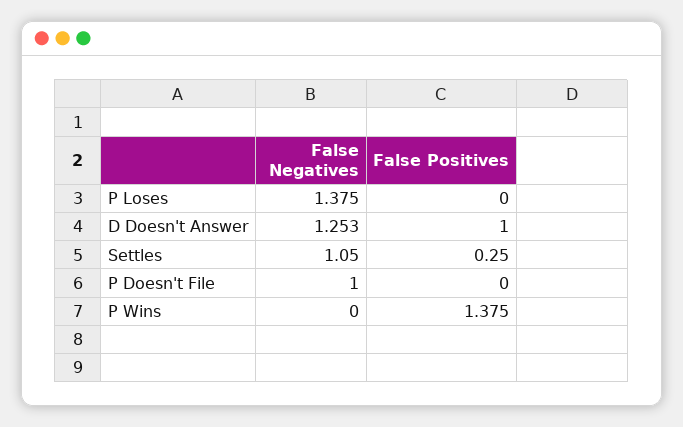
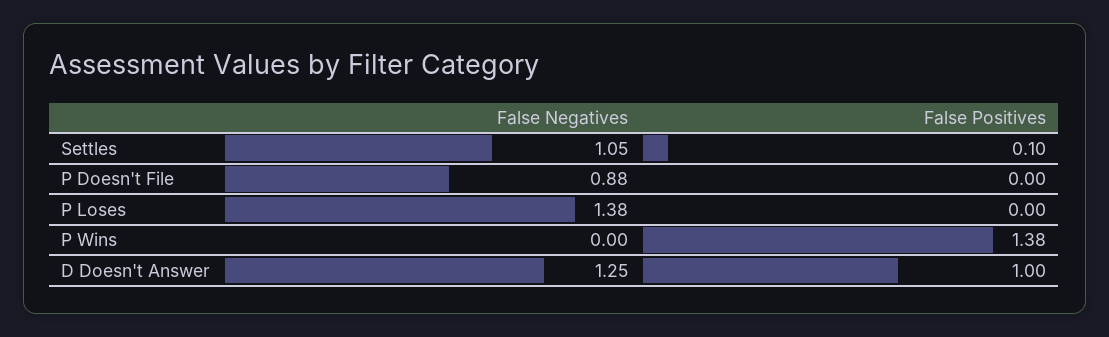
  {
    "False Negatives": {
      "P Loses": 1.375,
      "D Doesn't Answer": 1.253,
      "Settles": 1.05,
-     "P Doesn't File": 1,
+     "P Doesn't File": 0.88,
      "P Wins": 0
    },
    "False Positives": {
      "P Loses": 0,
      "D Doesn't Answer": 1,
-     "Settles": 0.25,
+     "Settles": 0.1,
      "P Doesn't File": 0,
      "P Wins": 1.375
    }
  }

